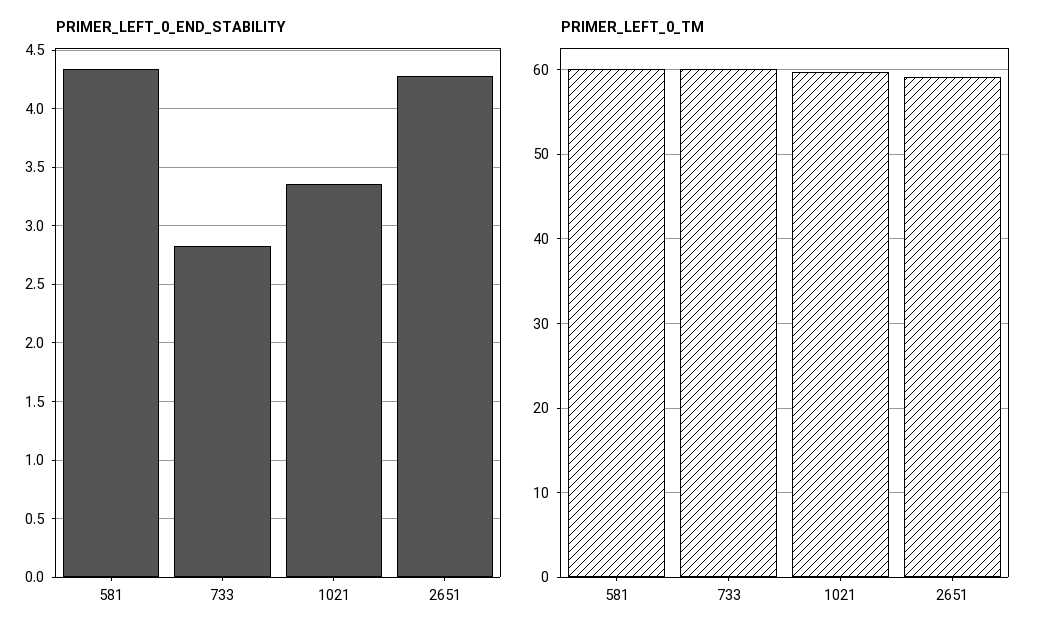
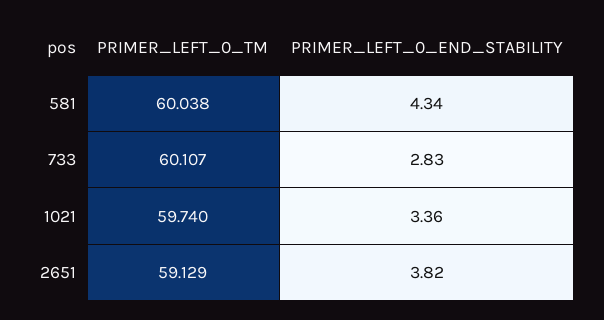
  {
    "PRIMER_LEFT_0_END_STABILITY": {
      "581": 4.34,
      "733": 2.83,
      "1021": 3.36,
-     "2651": 4.3
+     "2651": 3.82
    },
    "PRIMER_LEFT_0_TM": {
      "581": 60.038,
      "733": 60.107,
      "1021": 59.74,
      "2651": 59.129
    }
  }

